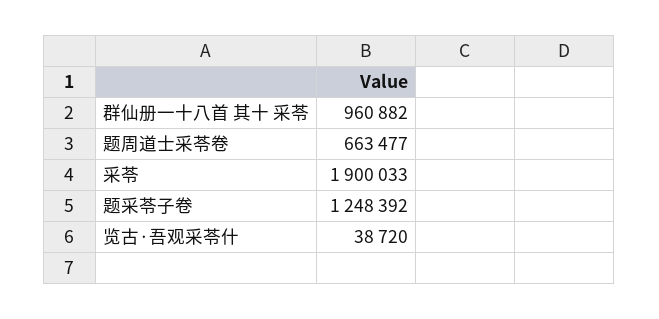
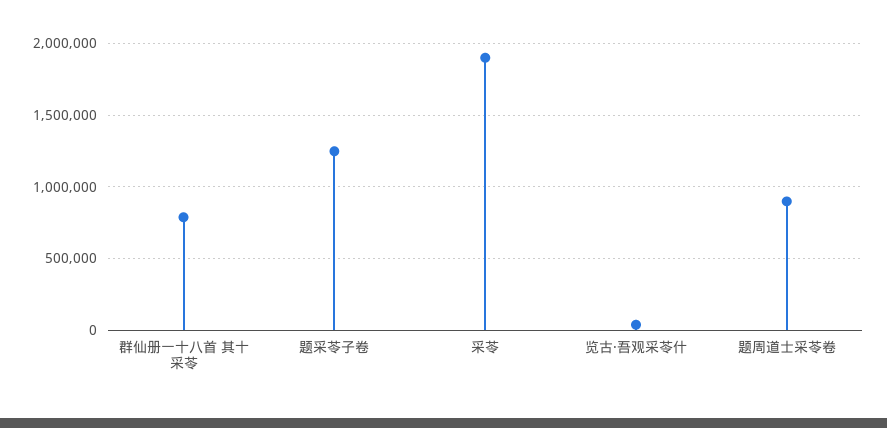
  {
-   "群仙册一十八首 其十 采苓": 960882,
+   "群仙册一十八首 其十 采苓": 800000,
-   "题周道士采苓卷": 663477,
+   "题周道士采苓卷": 900000,
    "采苓": 1900033,
    "题采苓子卷": 1248392,
    "览古·吾观采苓什": 38720
  }

